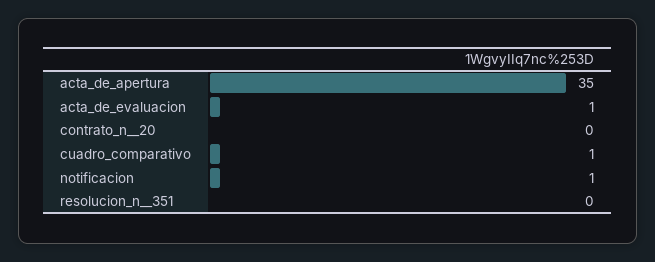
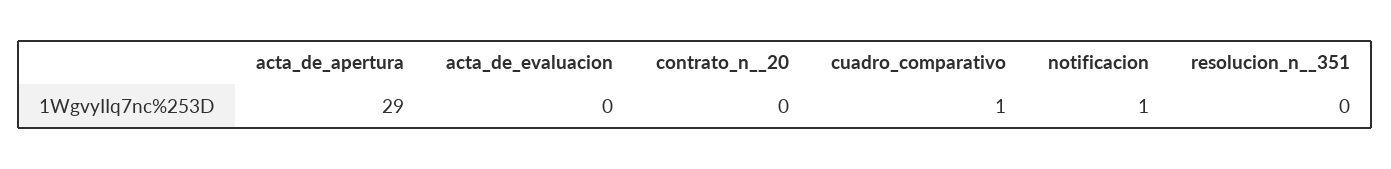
  {
-   "acta_de_apertura": 35,
+   "acta_de_apertura": 29,
-   "acta_de_evaluacion": 1,
+   "acta_de_evaluacion": 0,
    "contrato_n__20": 0,
    "cuadro_comparativo": 1,
    "notificacion": 1,
    "resolucion_n__351": 0
  }

